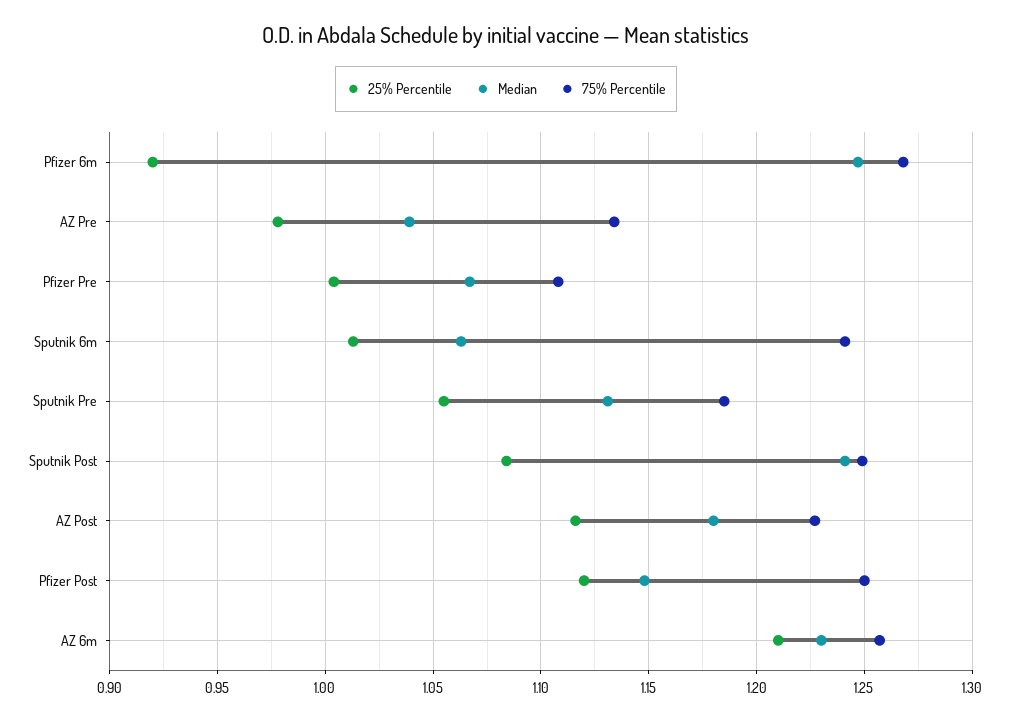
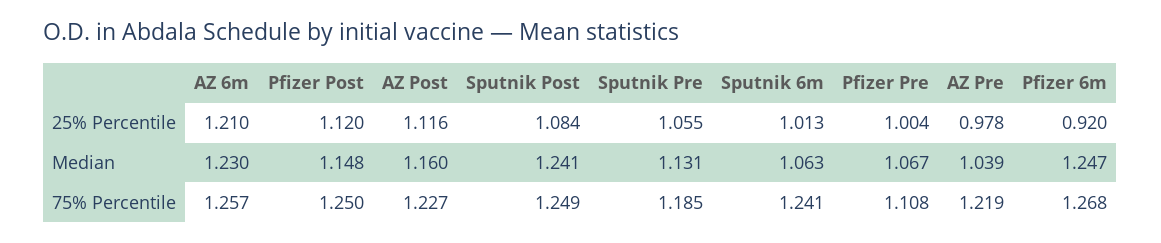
  {
    "25% Percentile": {
      "Pfizer 6m": 0.92,
      "AZ Pre": 0.978,
      "Pfizer Pre": 1.004,
      "Sputnik 6m": 1.013,
      "Sputnik Pre": 1.055,
      "Sputnik Post": 1.084,
      "AZ Post": 1.116,
      "Pfizer Post": 1.12,
      "AZ 6m": 1.21
    },
    "Median": {
      "Pfizer 6m": 1.247,
      "AZ Pre": 1.039,
      "Pfizer Pre": 1.067,
      "Sputnik 6m": 1.063,
      "Sputnik Pre": 1.131,
      "Sputnik Post": 1.241,
-     "AZ Post": 1.18,
+     "AZ Post": 1.16,
      "Pfizer Post": 1.148,
      "AZ 6m": 1.23
    },
    "75% Percentile": {
      "Pfizer 6m": 1.268,
-     "AZ Pre": 1.135,
+     "AZ Pre": 1.219,
      "Pfizer Pre": 1.108,
      "Sputnik 6m": 1.241,
      "Sputnik Pre": 1.185,
      "Sputnik Post": 1.249,
      "AZ Post": 1.227,
      "Pfizer Post": 1.25,
      "AZ 6m": 1.257
    }
  }

